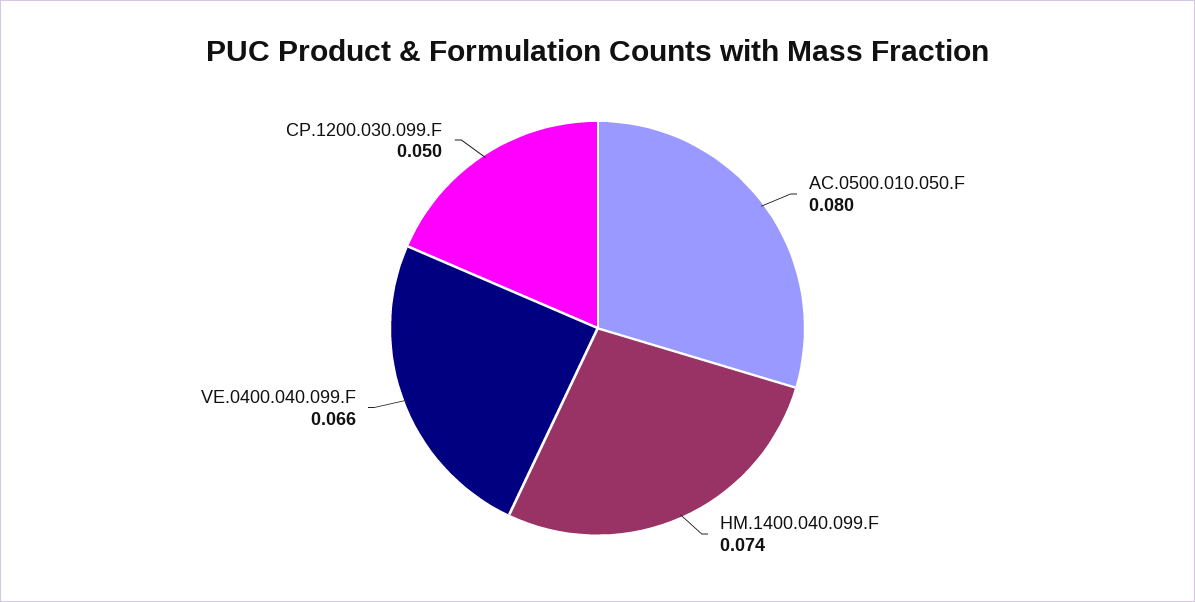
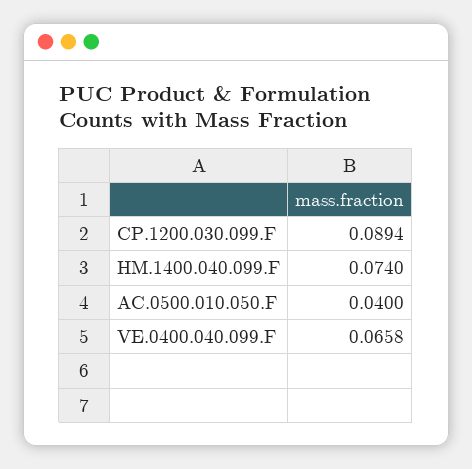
  {
-   "AC.0500.010.050.F": 0.08,
+   "AC.0500.010.050.F": 0.04,
    "HM.1400.040.099.F": 0.074,
    "VE.0400.040.099.F": 0.0658,
-   "CP.1200.030.099.F": 0.05
+   "CP.1200.030.099.F": 0.0894
  }

